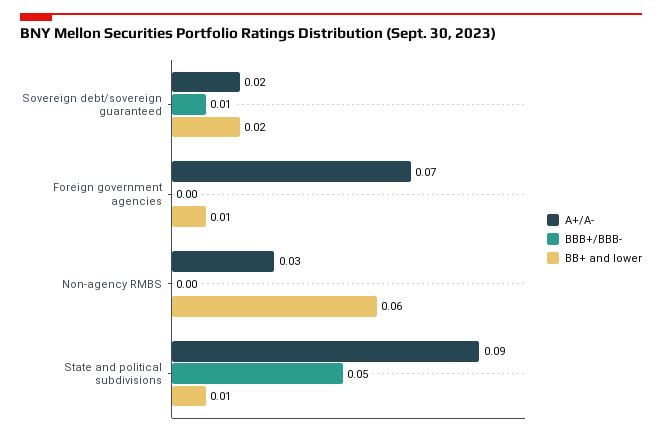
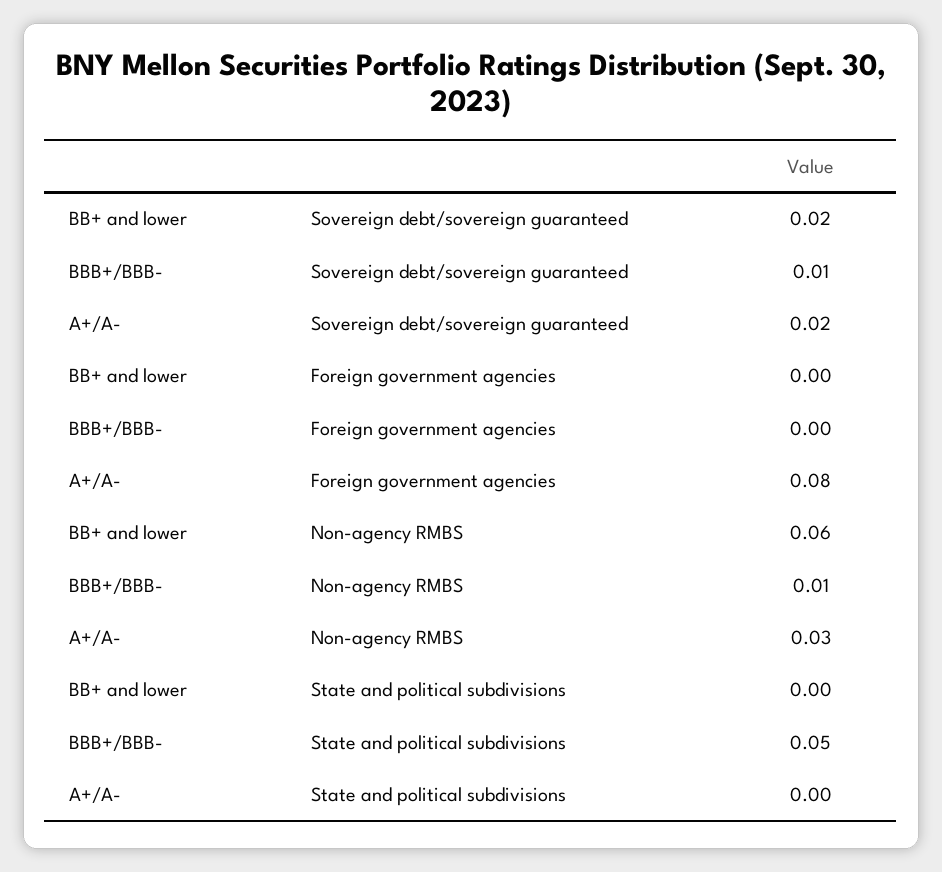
  {
    "A+/A-": {
      "Sovereign debt/sovereign guaranteed": 0.02,
-     "Foreign government agencies": 0.07,
+     "Foreign government agencies": 0.08,
      "Non-agency RMBS": 0.03,
-     "State and political subdivisions": 0.09
+     "State and political subdivisions": 0
    },
    "BBB+/BBB-": {
      "Sovereign debt/sovereign guaranteed": 0.01,
      "Foreign government agencies": 0,
-     "Non-agency RMBS": 0,
+     "Non-agency RMBS": 0.01,
      "State and political subdivisions": 0.05
    },
    "BB+ and lower": {
      "Sovereign debt/sovereign guaranteed": 0.02,
-     "Foreign government agencies": 0.01,
+     "Foreign government agencies": 0,
      "Non-agency RMBS": 0.06,
-     "State and political subdivisions": 0.01
+     "State and political subdivisions": 0
    }
  }

